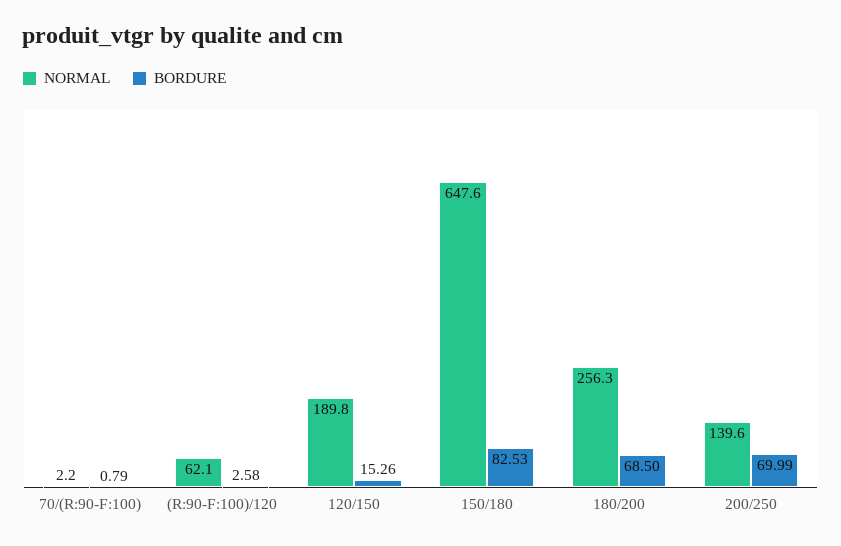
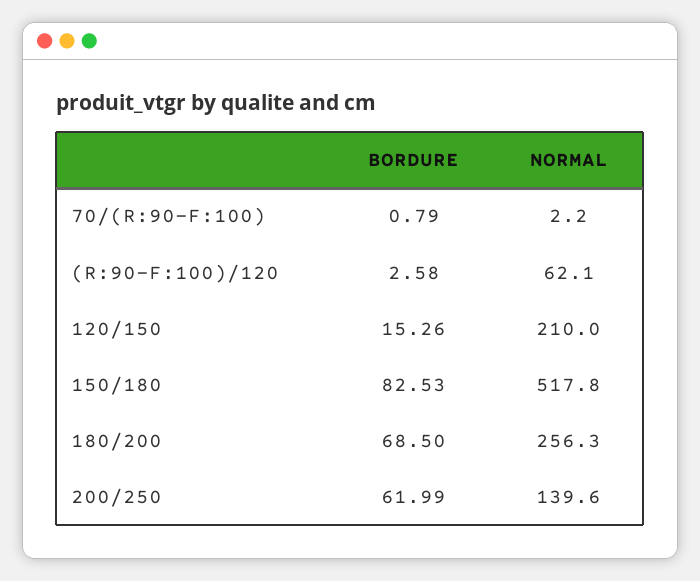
  {
    "NORMAL": {
      "70/(R:90-F:100)": 2.2,
      "(R:90-F:100)/120": 62.1,
-     "120/150": 189.8,
+     "120/150": 210,
-     "150/180": 647.6,
+     "150/180": 517.8,
      "180/200": 256.3,
      "200/250": 139.6
    },
    "BORDURE": {
      "70/(R:90-F:100)": 0.79,
      "(R:90-F:100)/120": 2.58,
      "120/150": 15.26,
      "150/180": 82.53,
      "180/200": 68.5,
-     "200/250": 69.99
+     "200/250": 61.99
    }
  }

